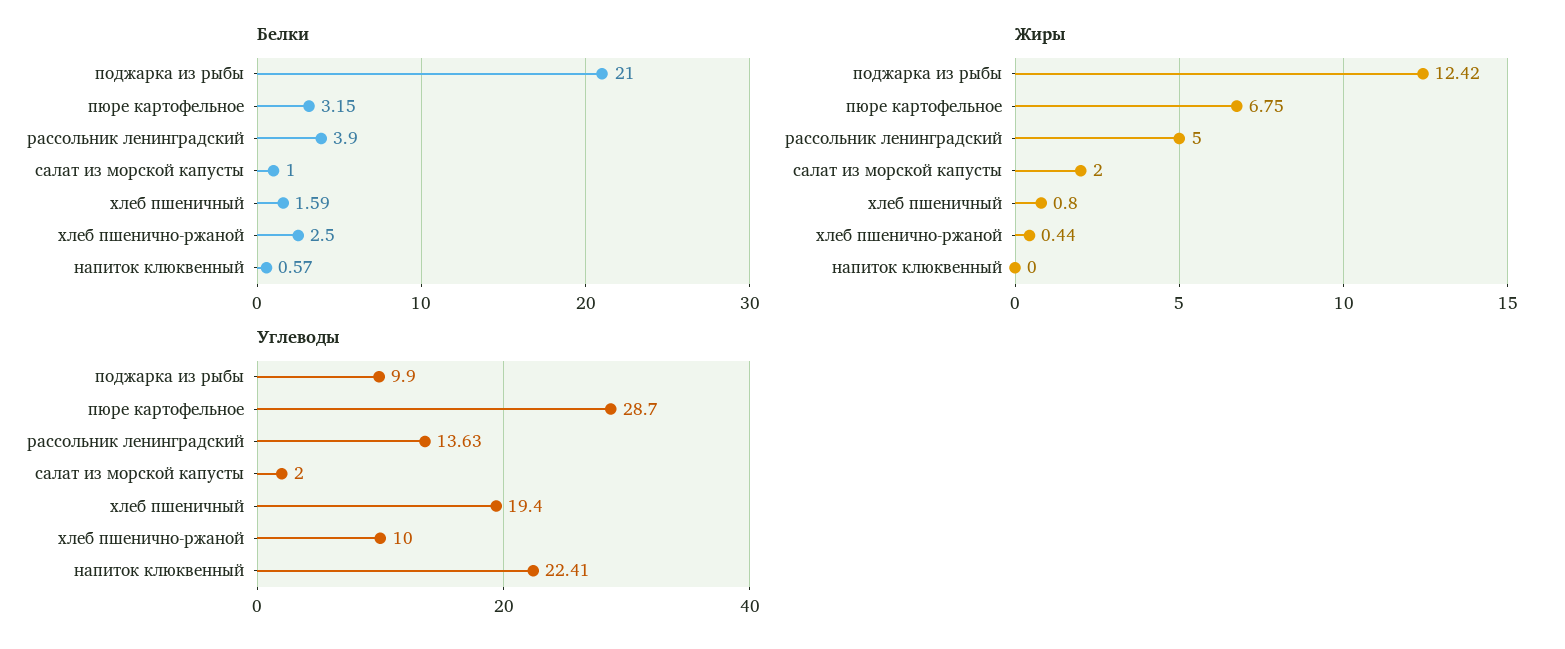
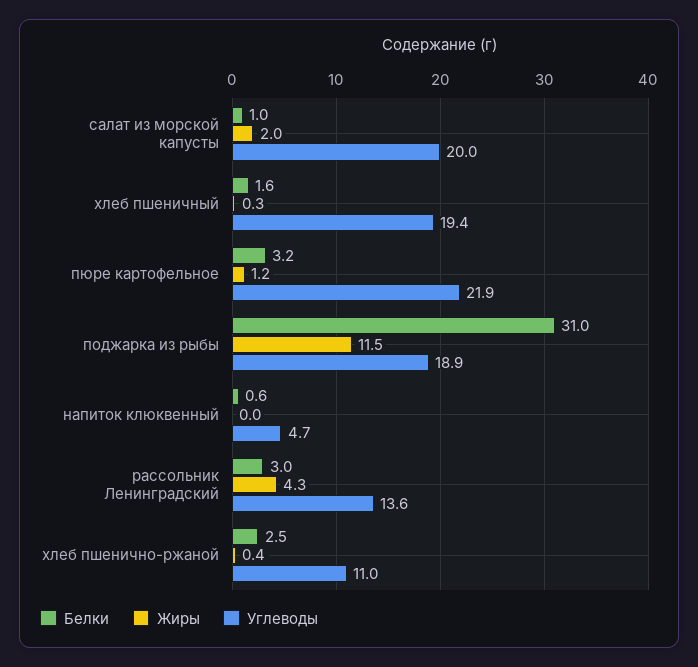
  {
    "Белки": {
-     "поджарка из рыбы": 21,
+     "поджарка из рыбы": 31,
      "пюре картофельное": 3.15,
-     "рассольник ленинградский": 3.9,
+     "рассольник ленинградский": 3,
      "салат из морской капусты": 1,
      "хлеб пшеничный": 1.59,
      "хлеб пшенично-ржаной": 2.5,
      "напиток клюквенный": 0.57
    },
    "Жиры": {
-     "поджарка из рыбы": 12.42,
+     "поджарка из рыбы": 11.5,
-     "пюре картофельное": 6.75,
+     "пюре картофельное": 1.2,
-     "рассольник ленинградский": 5,
+     "рассольник ленинградский": 4.3,
      "салат из морской капусты": 2,
-     "хлеб пшеничный": 0.8,
+     "хлеб пшеничный": 0.3,
      "хлеб пшенично-ржаной": 0.44,
      "напиток клюквенный": 0
    },
    "Углеводы": {
-     "поджарка из рыбы": 9.9,
+     "поджарка из рыбы": 18.9,
-     "пюре картофельное": 28.7,
+     "пюре картофельное": 21.9,
      "рассольник ленинградский": 13.63,
-     "салат из морской капусты": 2,
+     "салат из морской капусты": 20,
      "хлеб пшеничный": 19.4,
-     "хлеб пшенично-ржаной": 10,
+     "хлеб пшенично-ржаной": 11,
-     "напиток клюквенный": 22.41
+     "напиток клюквенный": 4.7
    }
  }

